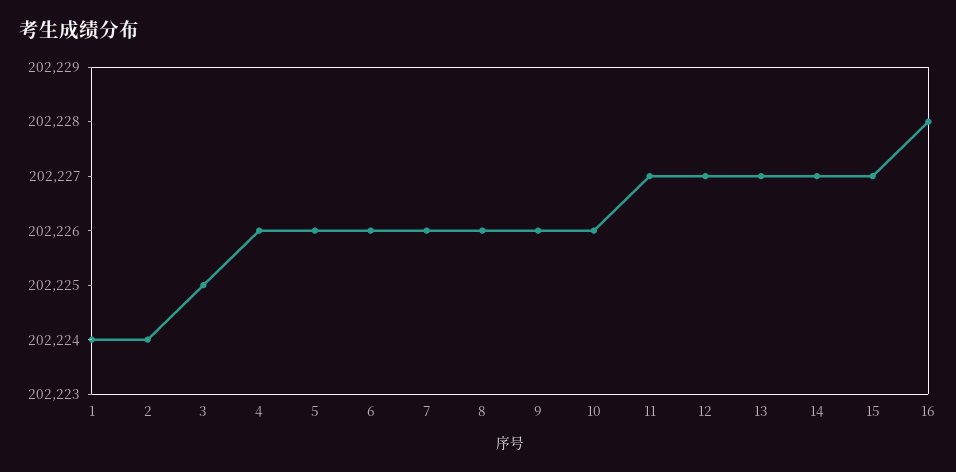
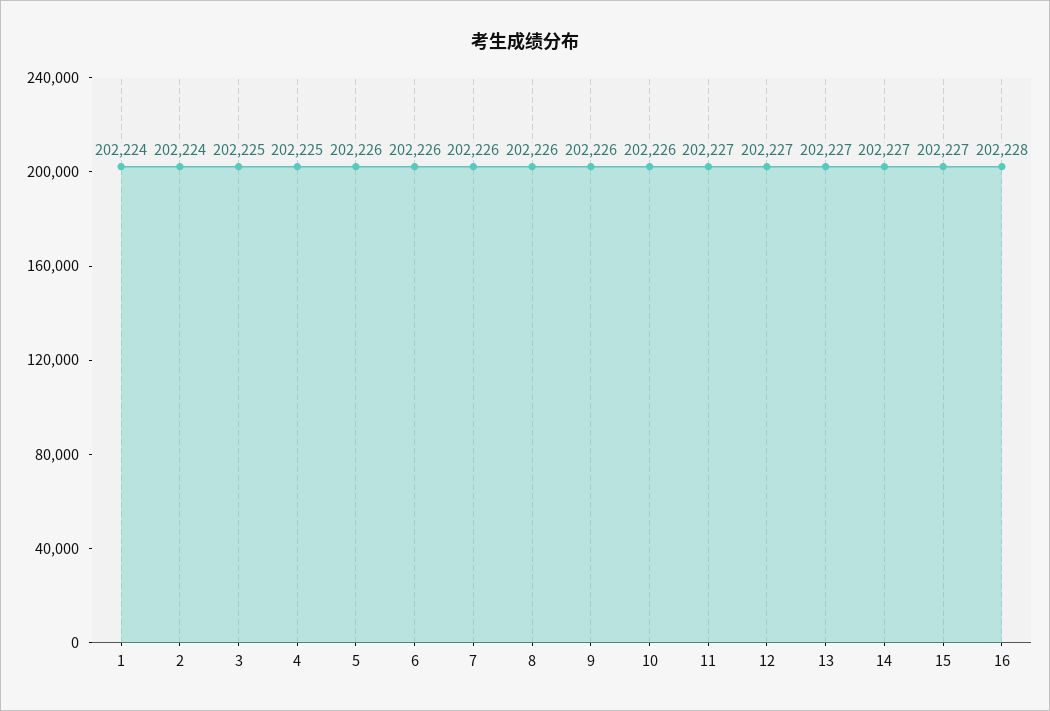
  {
    "1": 202224,
    "2": 202224,
    "3": 202225,
-   "4": 202226,
+   "4": 202225,
    "5": 202226,
    "6": 202226,
    "7": 202226,
    "8": 202226,
    "9": 202226,
    "10": 202226,
    "11": 202227,
    "12": 202227,
    "13": 202227,
    "14": 202227,
    "15": 202227,
    "16": 202228
  }

